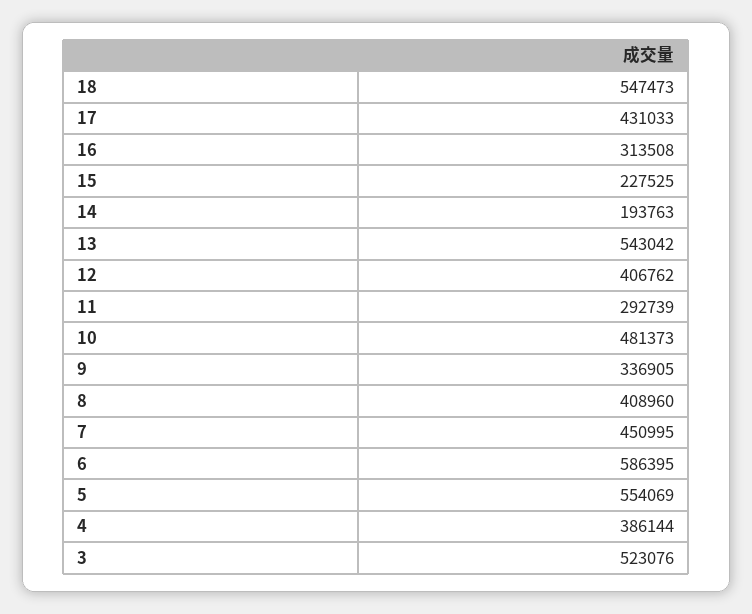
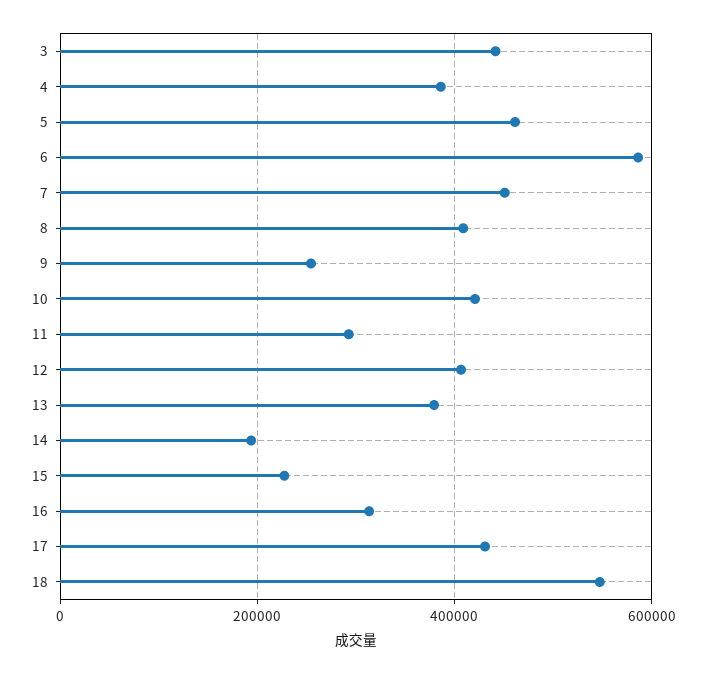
  {
    "18": 547473,
    "17": 431033,
    "16": 313508,
    "15": 227525,
    "14": 193763,
-   "13": 543042,
+   "13": 380000,
    "12": 406762,
    "11": 292739,
-   "10": 481373,
+   "10": 420000,
-   "9": 336905,
+   "9": 260000,
    "8": 408960,
    "7": 450995,
    "6": 586395,
-   "5": 554069,
+   "5": 460000,
    "4": 386144,
-   "3": 523076
+   "3": 440000
  }

